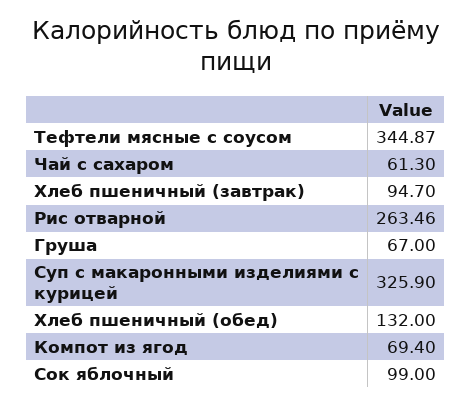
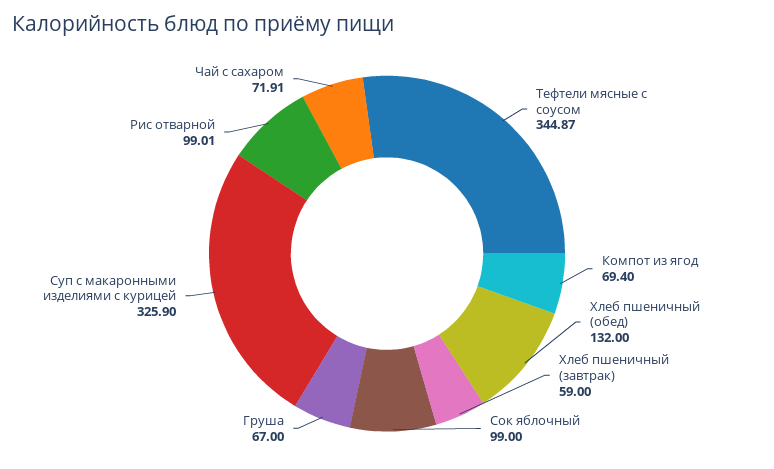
  {
    "Тефтели мясные с соусом": 344.87,
-   "Чай с сахаром": 61.3,
+   "Чай с сахаром": 71.91,
-   "Хлеб пшеничный (завтрак)": 94.7,
+   "Хлеб пшеничный (завтрак)": 59,
-   "Рис отварной": 263.46,
+   "Рис отварной": 99.01,
    "Груша": 67,
    "Суп с макаронными изделиями с курицей": 325.9,
    "Хлеб пшеничный (обед)": 132,
    "Компот из ягод": 69.4,
    "Сок яблочный": 99
  }

